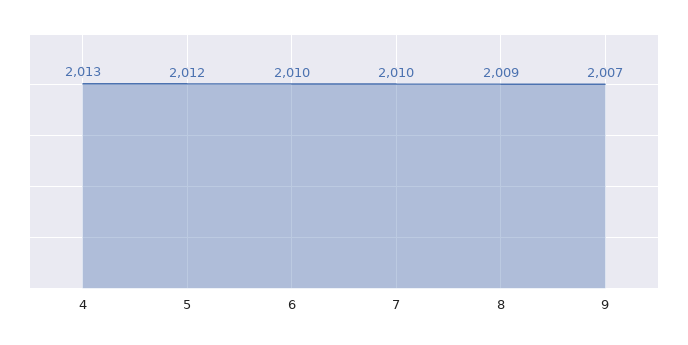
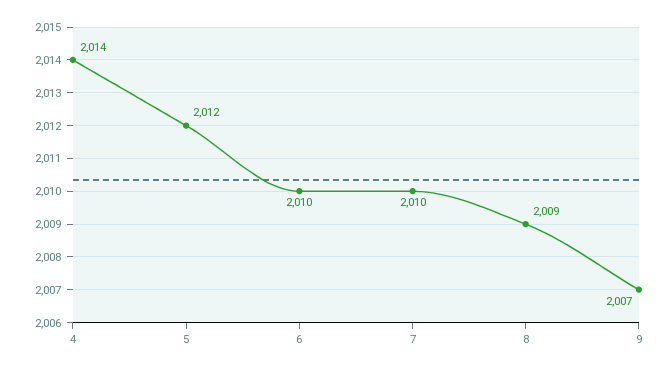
  {
-   "4": 2013,
+   "4": 2014,
    "5": 2012,
    "6": 2010,
    "7": 2010,
    "8": 2009,
    "9": 2007
  }

